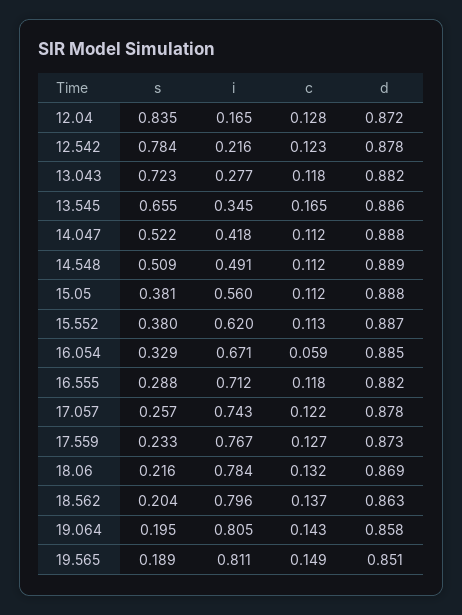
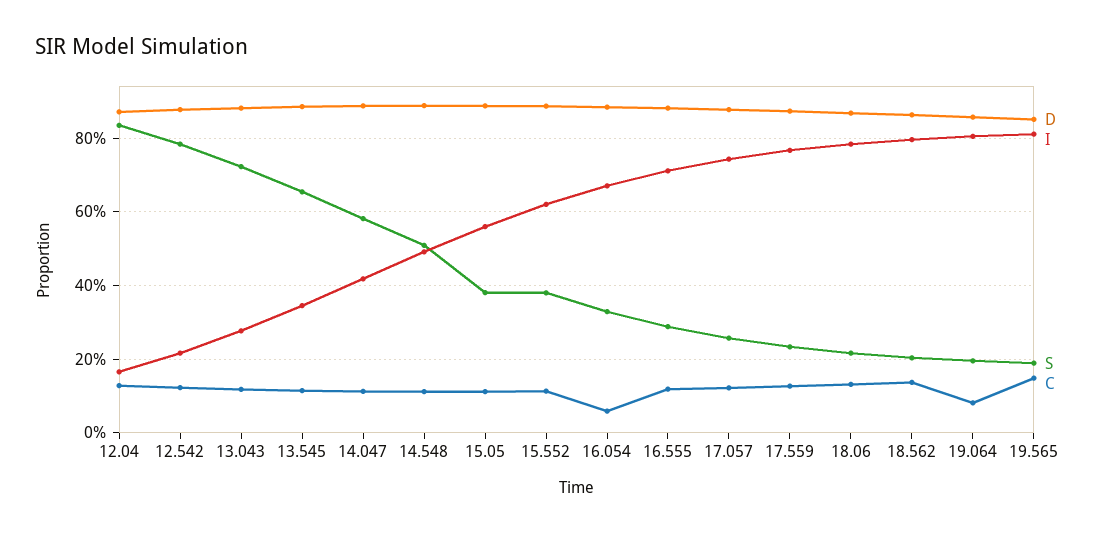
  {
    "s": {
      "12.04": 0.835,
      "12.542": 0.784,
      "13.043": 0.723,
      "13.545": 0.655,
-     "14.047": 0.522,
+     "14.047": 0.58,
      "14.548": 0.509,
      "15.05": 0.381,
      "15.552": 0.38,
      "16.054": 0.329,
      "16.555": 0.288,
      "17.057": 0.257,
      "17.559": 0.233,
      "18.06": 0.216,
      "18.562": 0.204,
      "19.064": 0.195,
      "19.565": 0.189
    },
    "i": {
      "12.04": 0.165,
      "12.542": 0.216,
      "13.043": 0.277,
      "13.545": 0.345,
      "14.047": 0.418,
      "14.548": 0.491,
      "15.05": 0.56,
      "15.552": 0.62,
      "16.054": 0.671,
      "16.555": 0.712,
      "17.057": 0.743,
      "17.559": 0.767,
      "18.06": 0.784,
      "18.562": 0.796,
      "19.064": 0.805,
      "19.565": 0.811
    },
    "c": {
      "12.04": 0.128,
      "12.542": 0.123,
      "13.043": 0.118,
-     "13.545": 0.165,
+     "13.545": 0.12,
      "14.047": 0.112,
      "14.548": 0.112,
      "15.05": 0.112,
      "15.552": 0.113,
      "16.054": 0.059,
      "16.555": 0.118,
      "17.057": 0.122,
      "17.559": 0.127,
      "18.06": 0.132,
      "18.562": 0.137,
-     "19.064": 0.143,
+     "19.064": 0.08,
      "19.565": 0.149
    },
    "d": {
      "12.04": 0.872,
      "12.542": 0.878,
      "13.043": 0.882,
      "13.545": 0.886,
      "14.047": 0.888,
      "14.548": 0.889,
      "15.05": 0.888,
      "15.552": 0.887,
      "16.054": 0.885,
      "16.555": 0.882,
      "17.057": 0.878,
      "17.559": 0.873,
      "18.06": 0.869,
      "18.562": 0.863,
      "19.064": 0.858,
      "19.565": 0.851
    }
  }

